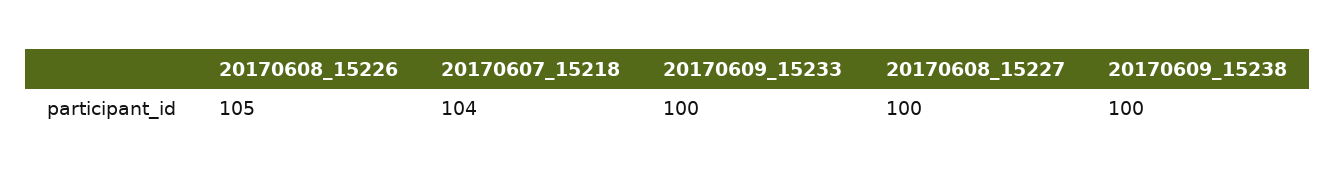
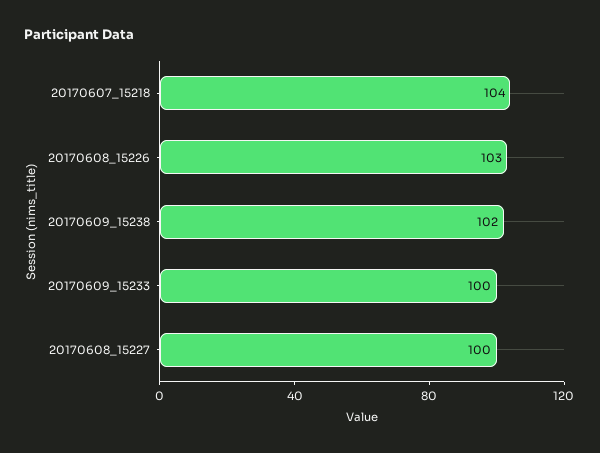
  {
-   "20170608_15226": 105,
+   "20170608_15226": 103,
    "20170607_15218": 104,
    "20170609_15233": 100,
    "20170608_15227": 100,
-   "20170609_15238": 100
+   "20170609_15238": 102
  }

